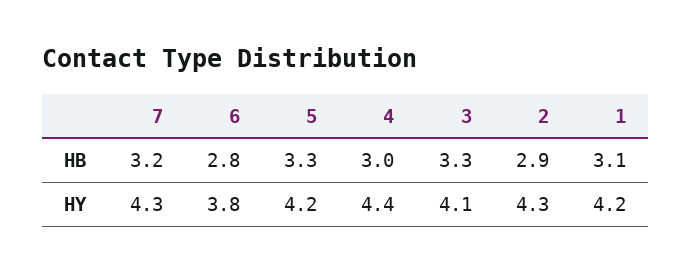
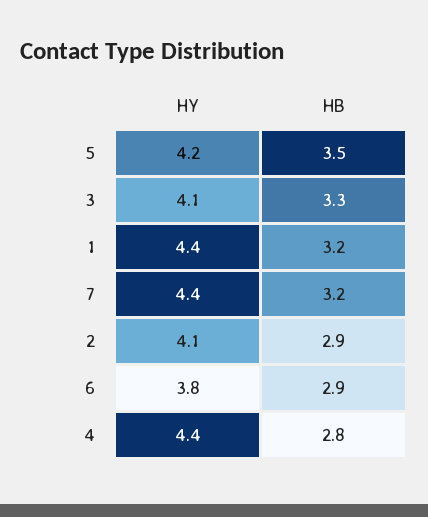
  {
    "7": {
      "HB": 3.2,
-     "HY": 4.3
+     "HY": 4.4
    },
    "6": {
-     "HB": 2.8,
+     "HB": 2.9,
      "HY": 3.8
    },
    "5": {
-     "HB": 3.3,
+     "HB": 3.5,
      "HY": 4.2
    },
    "4": {
-     "HB": 3,
+     "HB": 2.8,
      "HY": 4.4
    },
    "3": {
      "HB": 3.3,
      "HY": 4.1
    },
    "2": {
      "HB": 2.9,
-     "HY": 4.3
+     "HY": 4.1
    },
    "1": {
-     "HB": 3.1,
+     "HB": 3.2,
-     "HY": 4.2
+     "HY": 4.4
    }
  }

